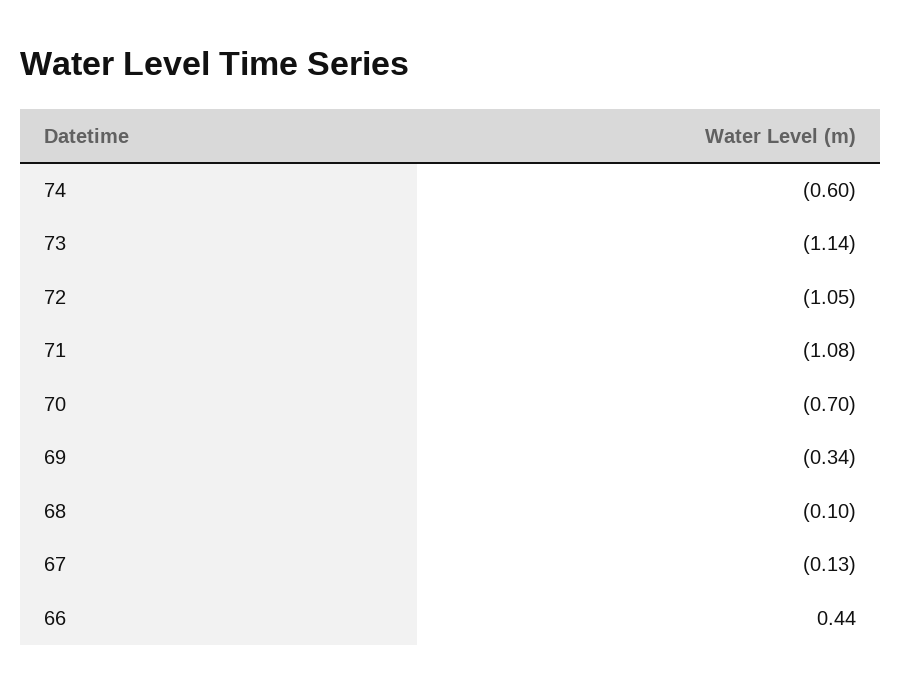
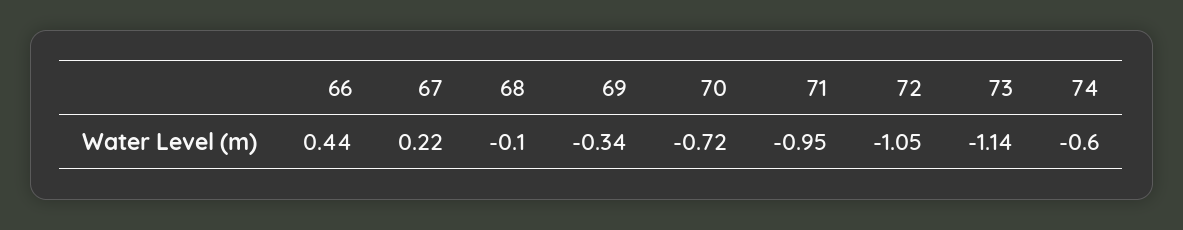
  {
    "74": -0.6,
    "73": -1.14,
    "72": -1.05,
-   "71": -1.08,
+   "71": -0.95,
-   "70": -0.7,
+   "70": -0.72,
    "69": -0.34,
    "68": -0.1,
-   "67": -0.13,
+   "67": 0.22,
    "66": 0.44
  }

